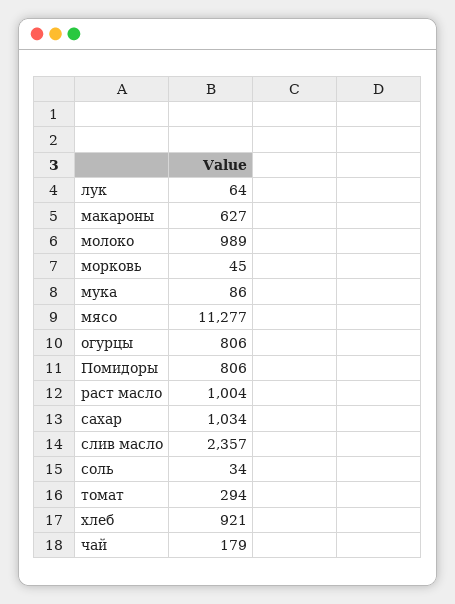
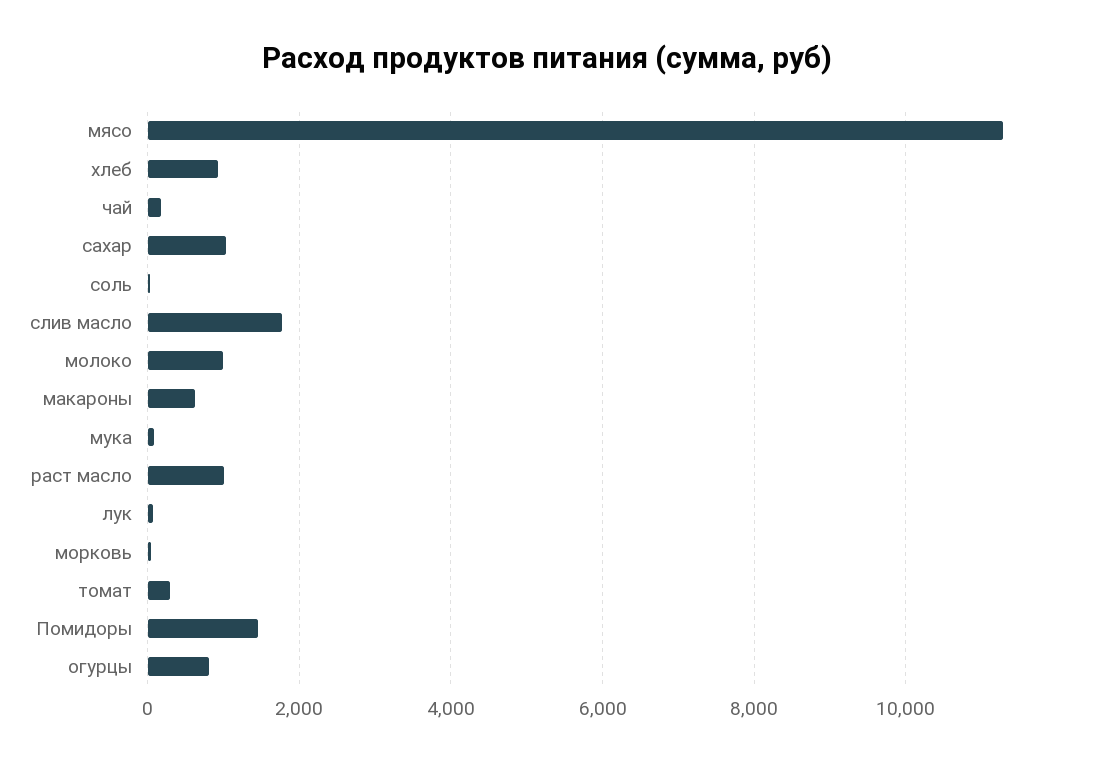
  {
    "лук": 64,
    "макароны": 627,
    "молоко": 989,
    "морковь": 45,
    "мука": 86,
    "мясо": 11277,
    "огурцы": 806,
-   "Помидоры": 806,
+   "Помидоры": 1400,
    "раст масло": 1004,
    "сахар": 1034,
-   "слив масло": 2357,
+   "слив масло": 1800,
    "соль": 34,
    "томат": 294,
    "хлеб": 921,
    "чай": 179
  }

